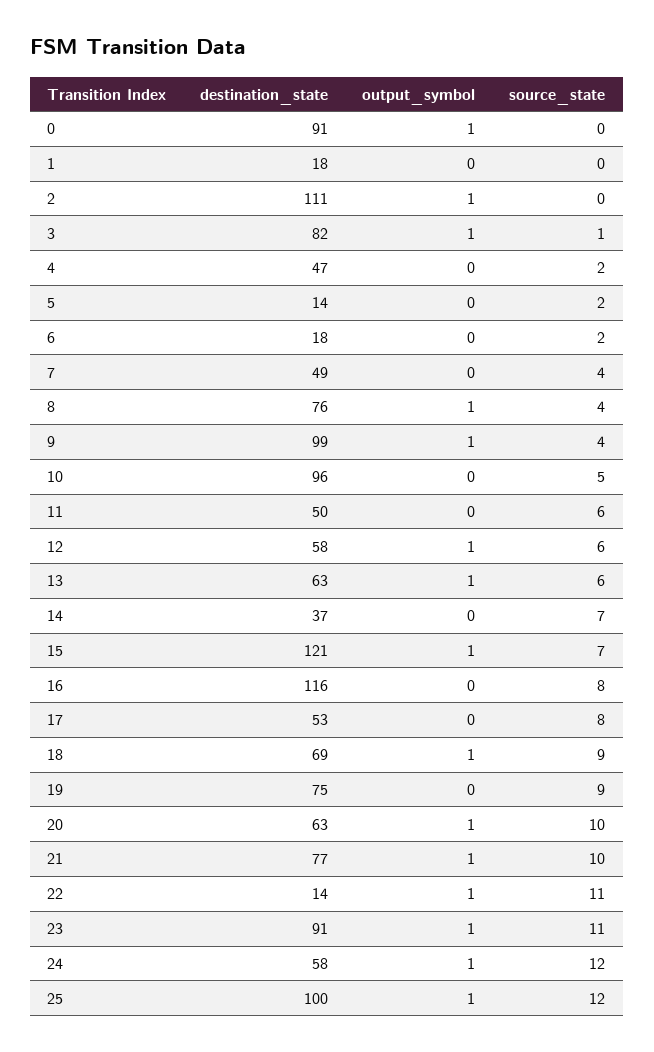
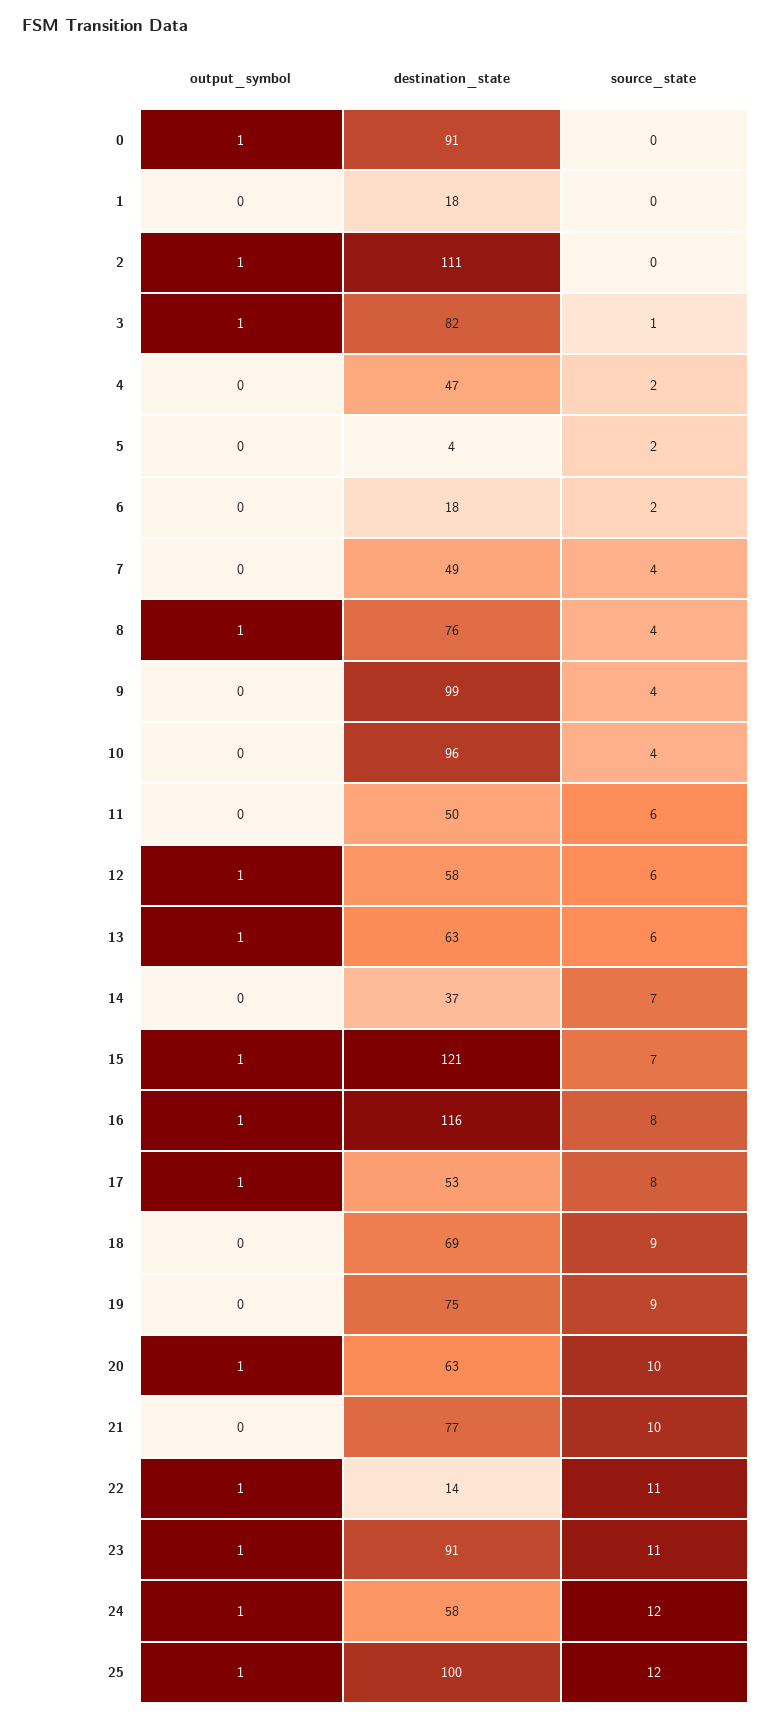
  {
    "destination_state": {
      "0": 91,
      "1": 18,
      "2": 111,
      "3": 82,
      "4": 47,
-     "5": 14,
+     "5": 4,
      "6": 18,
      "7": 49,
      "8": 76,
      "9": 99,
      "10": 96,
      "11": 50,
      "12": 58,
      "13": 63,
      "14": 37,
      "15": 121,
      "16": 116,
      "17": 53,
      "18": 69,
      "19": 75,
      "20": 63,
      "21": 77,
      "22": 14,
      "23": 91,
      "24": 58,
      "25": 100
    },
    "output_symbol": {
      "0": 1,
      "1": 0,
      "2": 1,
      "3": 1,
      "4": 0,
      "5": 0,
      "6": 0,
      "7": 0,
      "8": 1,
-     "9": 1,
+     "9": 0,
      "10": 0,
      "11": 0,
      "12": 1,
      "13": 1,
      "14": 0,
      "15": 1,
-     "16": 0,
+     "16": 1,
-     "17": 0,
+     "17": 1,
-     "18": 1,
+     "18": 0,
      "19": 0,
      "20": 1,
-     "21": 1,
+     "21": 0,
      "22": 1,
      "23": 1,
      "24": 1,
      "25": 1
    },
    "source_state": {
      "0": 0,
      "1": 0,
      "2": 0,
      "3": 1,
      "4": 2,
      "5": 2,
      "6": 2,
      "7": 4,
      "8": 4,
      "9": 4,
-     "10": 5,
+     "10": 4,
      "11": 6,
      "12": 6,
      "13": 6,
      "14": 7,
      "15": 7,
      "16": 8,
      "17": 8,
      "18": 9,
      "19": 9,
      "20": 10,
      "21": 10,
      "22": 11,
      "23": 11,
      "24": 12,
      "25": 12
    }
  }

